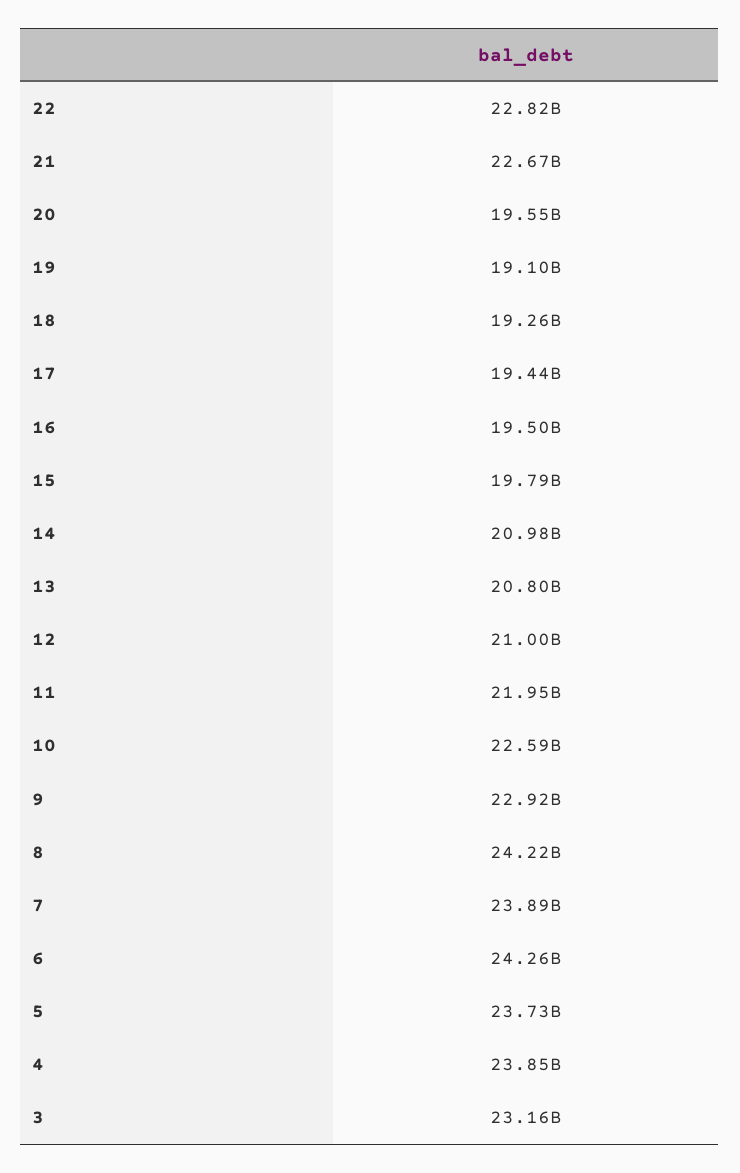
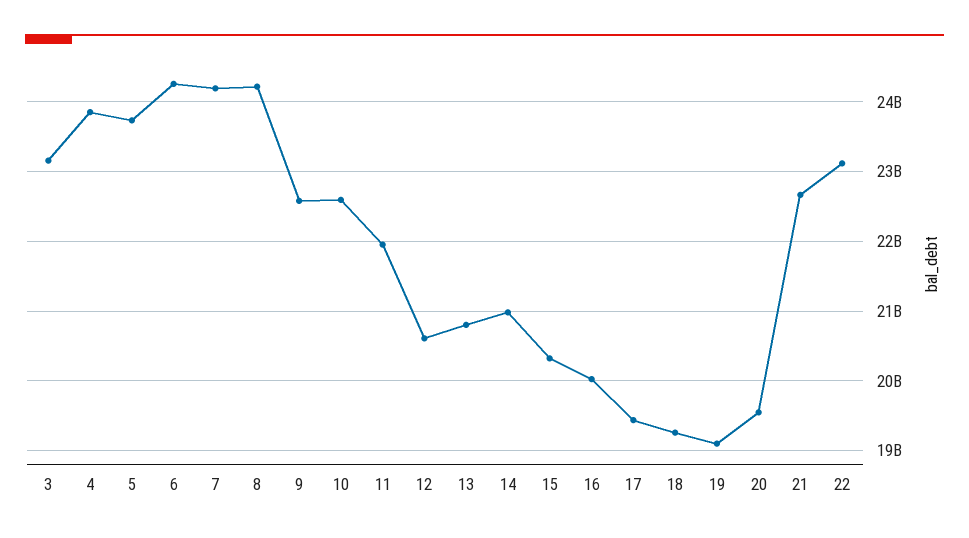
  {
-   "22": 22820000000,
+   "22": 23100000000,
    "21": 22670000000,
    "20": 19550000000,
    "19": 19100000000,
    "18": 19260000000,
    "17": 19440000000,
-   "16": 19500000000,
+   "16": 20000000000,
-   "15": 19790000000,
+   "15": 20300000000,
    "14": 20980000000,
    "13": 20800000000,
-   "12": 21000000000,
+   "12": 20600000000,
    "11": 21950000000,
    "10": 22590000000,
-   "9": 22920000000,
+   "9": 22600000000,
    "8": 24220000000,
-   "7": 23890000000,
+   "7": 24200000000,
    "6": 24260000000,
    "5": 23730000000,
    "4": 23850000000,
    "3": 23160000000
  }

